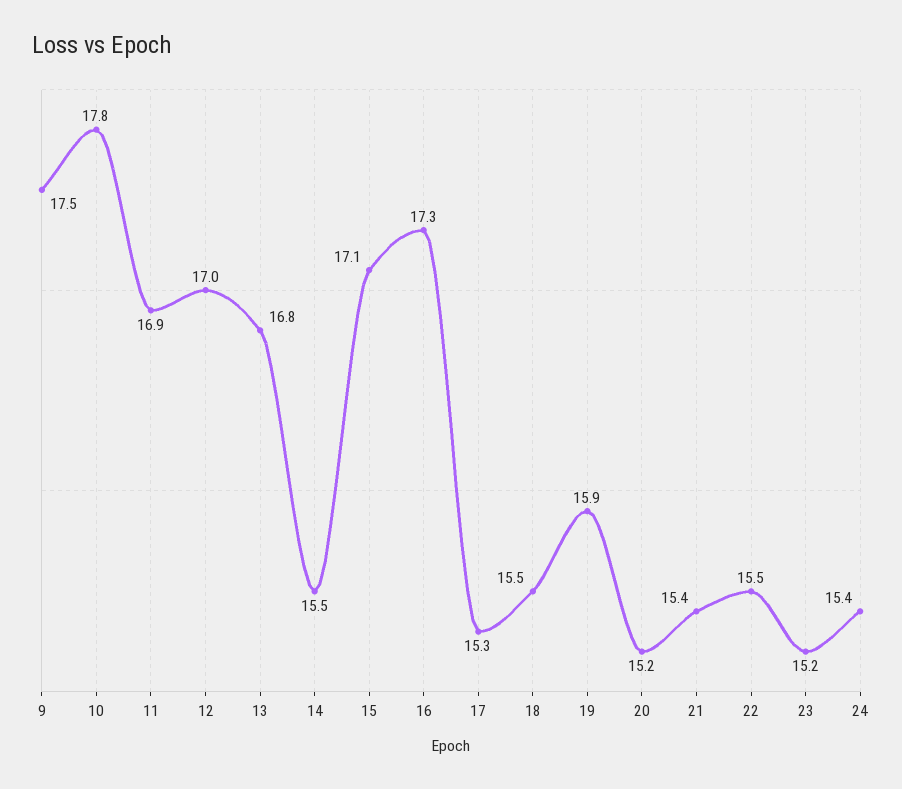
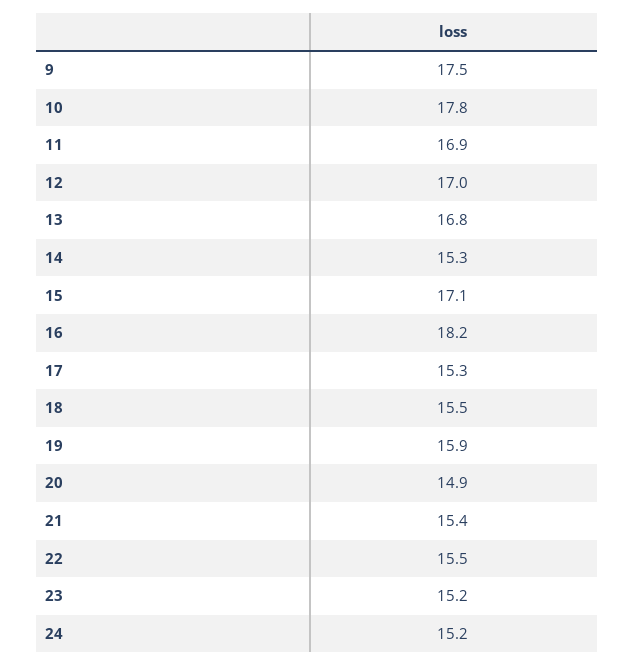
  {
    "9": 17.5,
    "10": 17.8,
    "11": 16.9,
    "12": 17,
    "13": 16.8,
-   "14": 15.5,
+   "14": 15.3,
    "15": 17.1,
-   "16": 17.3,
+   "16": 18.2,
    "17": 15.3,
    "18": 15.5,
    "19": 15.9,
-   "20": 15.2,
+   "20": 14.9,
    "21": 15.4,
    "22": 15.5,
    "23": 15.2,
-   "24": 15.4
+   "24": 15.2
  }

